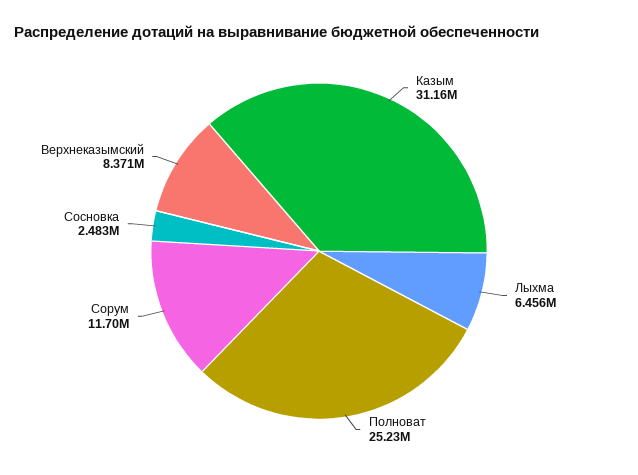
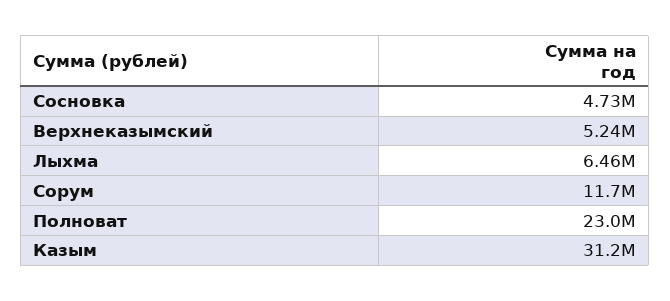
  {
    "Казым": 31160000,
    "Лыхма": 6456000,
-   "Полноват": 25230000,
+   "Полноват": 23000000,
    "Сорум": 11700000,
-   "Сосновка": 2483000,
+   "Сосновка": 4730000,
-   "Верхнеказымский": 8371000
+   "Верхнеказымский": 5240000
  }

